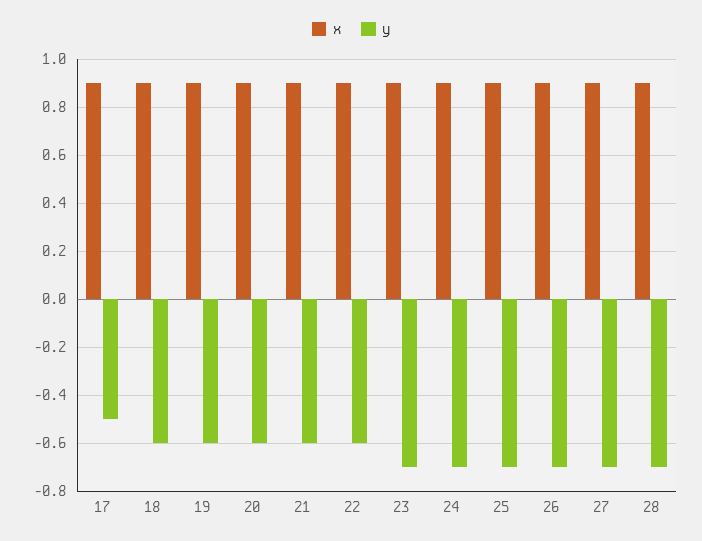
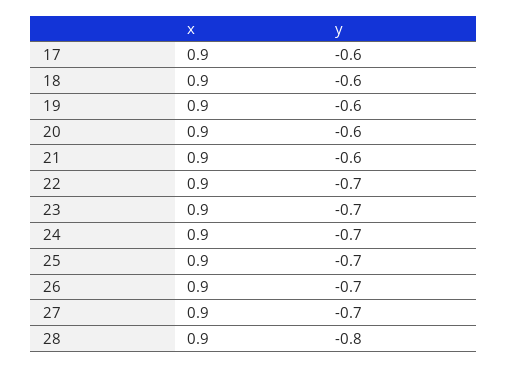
  {
    "x": {
      "17": 0.9,
      "18": 0.9,
      "19": 0.9,
      "20": 0.9,
      "21": 0.9,
      "22": 0.9,
      "23": 0.9,
      "24": 0.9,
      "25": 0.9,
      "26": 0.9,
      "27": 0.9,
      "28": 0.9
    },
    "y": {
-     "17": -0.5,
+     "17": -0.6,
      "18": -0.6,
      "19": -0.6,
      "20": -0.6,
      "21": -0.6,
-     "22": -0.6,
+     "22": -0.7,
      "23": -0.7,
      "24": -0.7,
      "25": -0.7,
      "26": -0.7,
      "27": -0.7,
-     "28": -0.7
+     "28": -0.8
    }
  }

